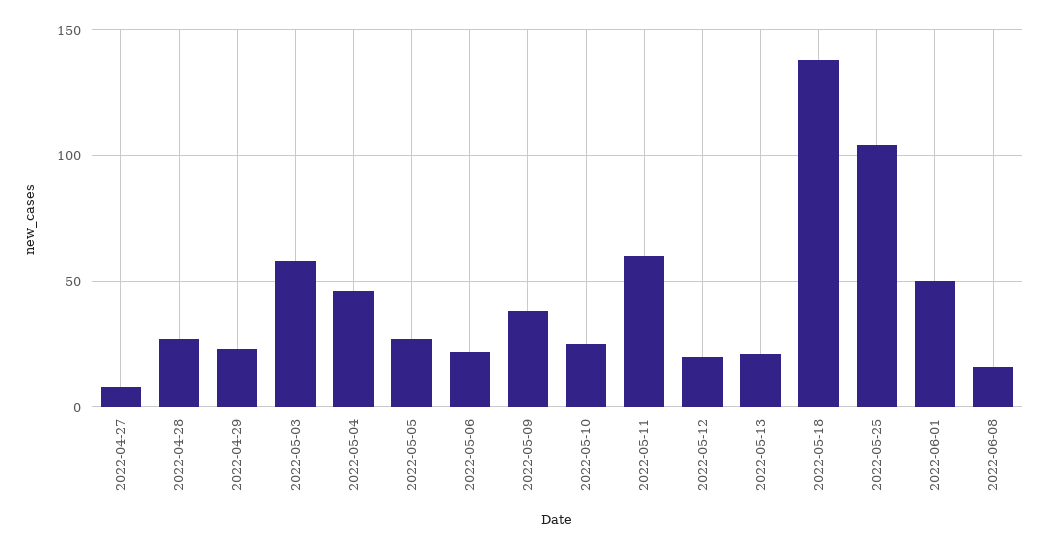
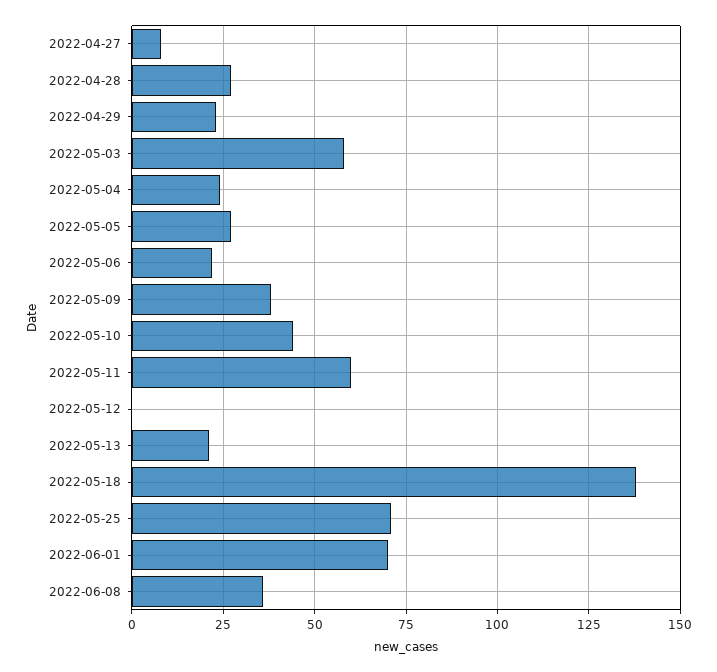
  {
    "2022-04-27": 10,
    "2022-04-28": 25,
    "2022-04-29": 25,
    "2022-05-03": 60,
-   "2022-05-04": 45,
+   "2022-05-04": 25,
    "2022-05-05": 25,
    "2022-05-06": 20,
    "2022-05-09": 40,
-   "2022-05-10": 25,
+   "2022-05-10": 45,
    "2022-05-11": 60,
-   "2022-05-12": 20,
+   "2022-05-12": 0,
    "2022-05-13": 20,
    "2022-05-18": 140,
-   "2022-05-25": 105,
+   "2022-05-25": 70,
-   "2022-06-01": 50,
+   "2022-06-01": 70,
-   "2022-06-08": 15
+   "2022-06-08": 35
  }

